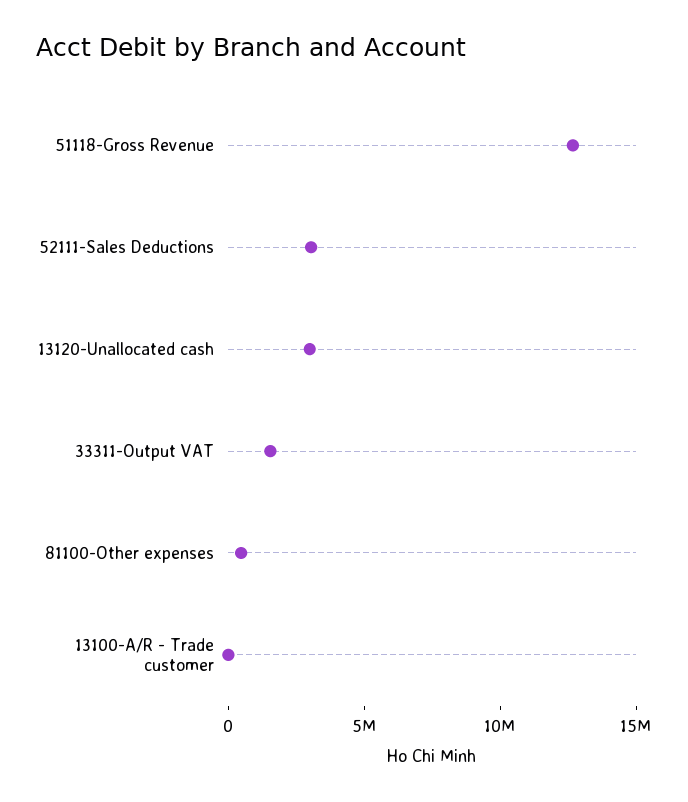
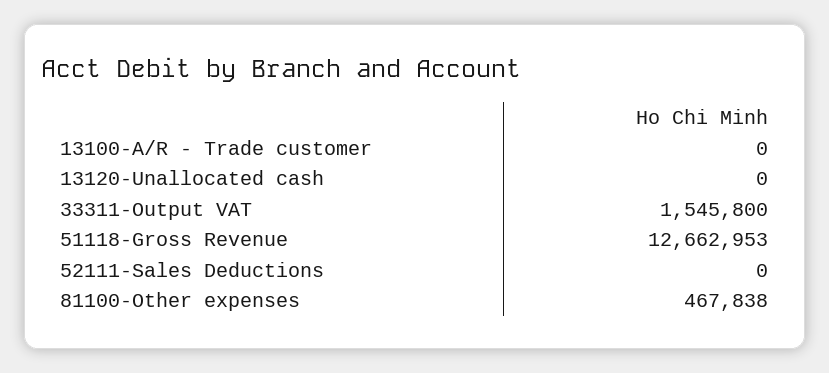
  {
    "51118-Gross Revenue": 12662953,
-   "52111-Sales Deductions": 3000000,
+   "52111-Sales Deductions": 0,
-   "13120-Unallocated cash": 3000000,
+   "13120-Unallocated cash": 0,
    "33311-Output VAT": 1545800,
    "81100-Other expenses": 467838,
    "13100-A/R - Trade customer": 0
  }

